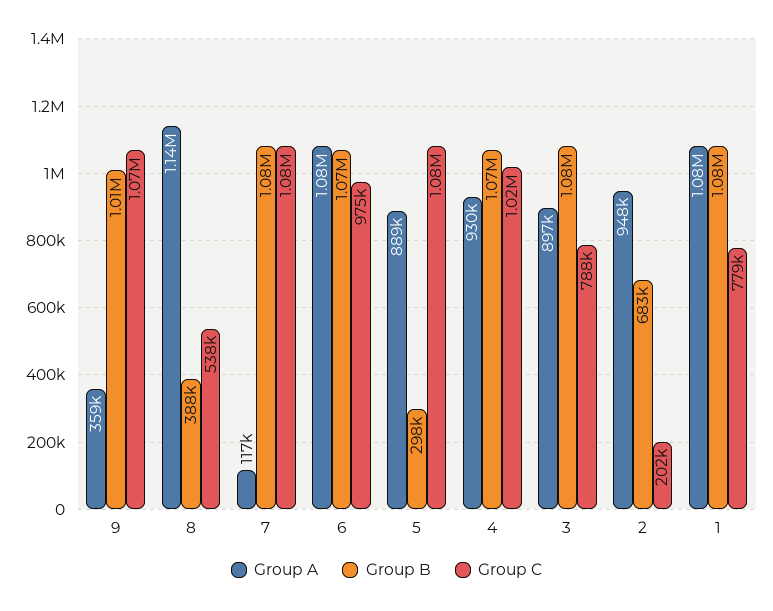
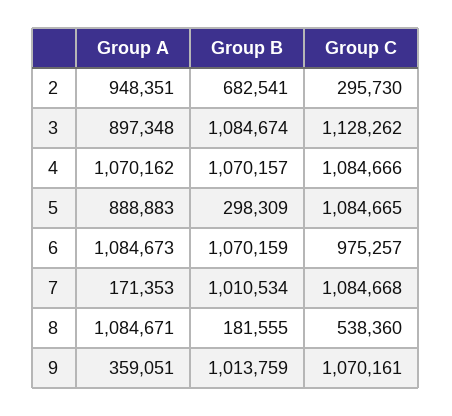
  {
    "Group A": {
      "9": 359051,
-     "8": 1140000,
+     "8": 1084671,
-     "7": 117000,
+     "7": 171353,
      "6": 1084673,
      "5": 888883,
-     "4": 930000,
+     "4": 1070162,
      "3": 897348,
-     "2": 948351,
+     "2": 948351
-     "1": 1080000
    },
    "Group B": {
      "9": 1013759,
-     "8": 388000,
+     "8": 181555,
-     "7": 1080000,
+     "7": 1010534,
      "6": 1070159,
      "5": 298309,
      "4": 1070157,
      "3": 1084674,
-     "2": 682541,
+     "2": 682541
-     "1": 1080000
    },
    "Group C": {
      "9": 1070161,
      "8": 538360,
      "7": 1084668,
      "6": 975257,
      "5": 1084665,
-     "4": 1020000,
+     "4": 1084666,
-     "3": 788000,
+     "3": 1128262,
-     "2": 202000,
+     "2": 295730
-     "1": 779000
    }
  }

